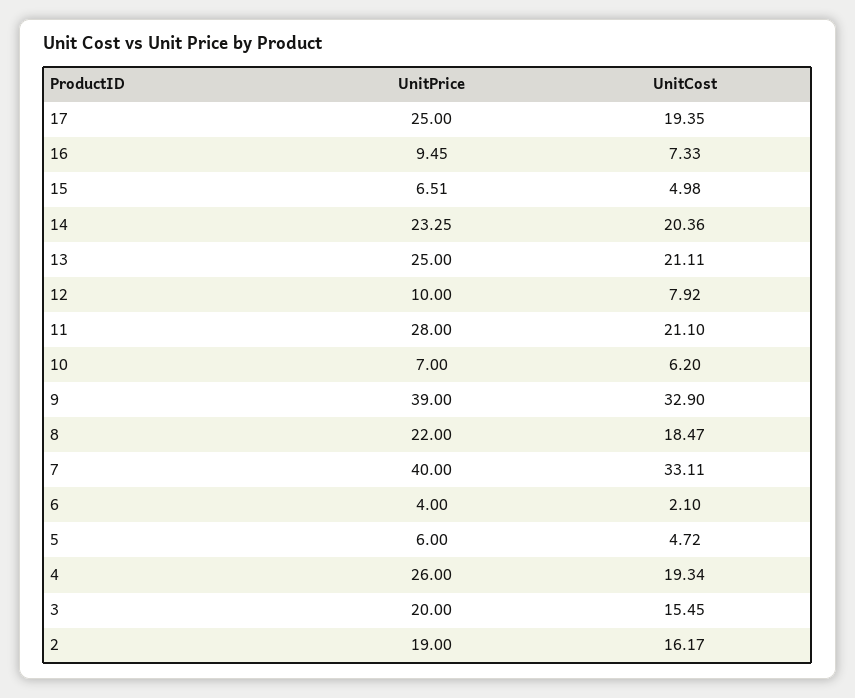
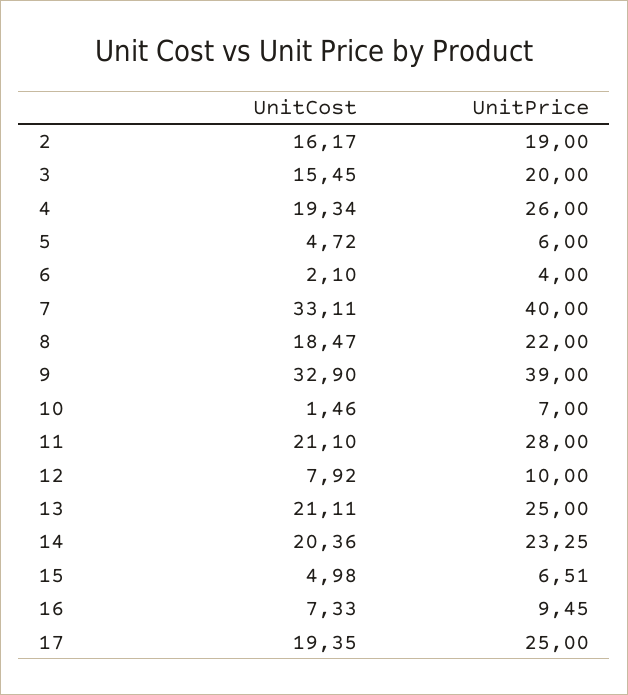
  {
    "UnitPrice": {
      "17": 25,
      "16": 9.45,
      "15": 6.51,
      "14": 23.25,
      "13": 25,
      "12": 10,
      "11": 28,
      "10": 7,
      "9": 39,
      "8": 22,
      "7": 40,
      "6": 4,
      "5": 6,
      "4": 26,
      "3": 20,
      "2": 19
    },
    "UnitCost": {
      "17": 19.35,
      "16": 7.33,
      "15": 4.98,
      "14": 20.36,
      "13": 21.11,
      "12": 7.92,
      "11": 21.1,
-     "10": 6.2,
+     "10": 1.46,
      "9": 32.9,
      "8": 18.47,
      "7": 33.11,
      "6": 2.1,
      "5": 4.72,
      "4": 19.34,
      "3": 15.45,
      "2": 16.17
    }
  }

